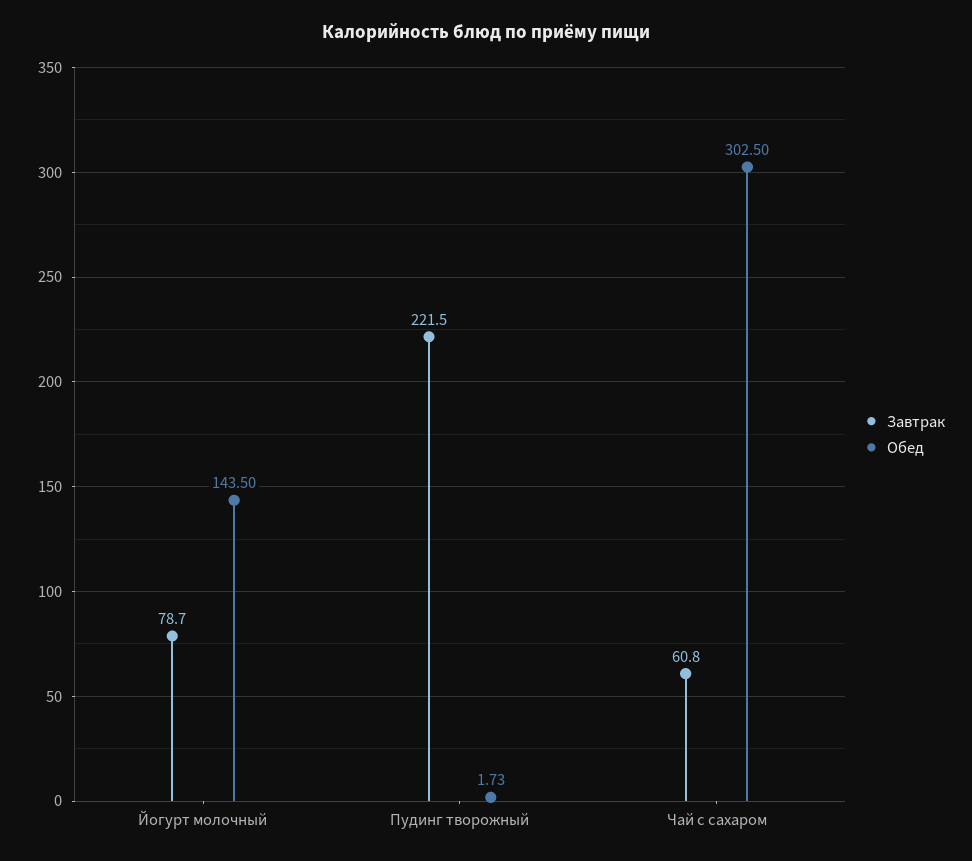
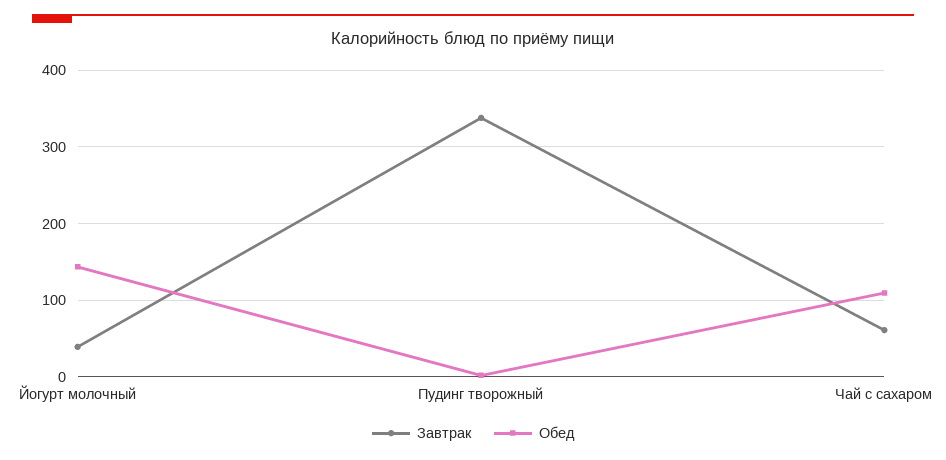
  {
    "Завтрак": {
-     "Йогурт молочный": 78.7,
+     "Йогурт молочный": 40,
-     "Пудинг творожный": 221.5,
+     "Пудинг творожный": 340,
      "Чай с сахаром": 60.8
    },
    "Обед": {
      "Йогурт молочный": 143.5,
      "Пудинг творожный": 1.73,
-     "Чай с сахаром": 302.5
+     "Чай с сахаром": 110
    }
  }

